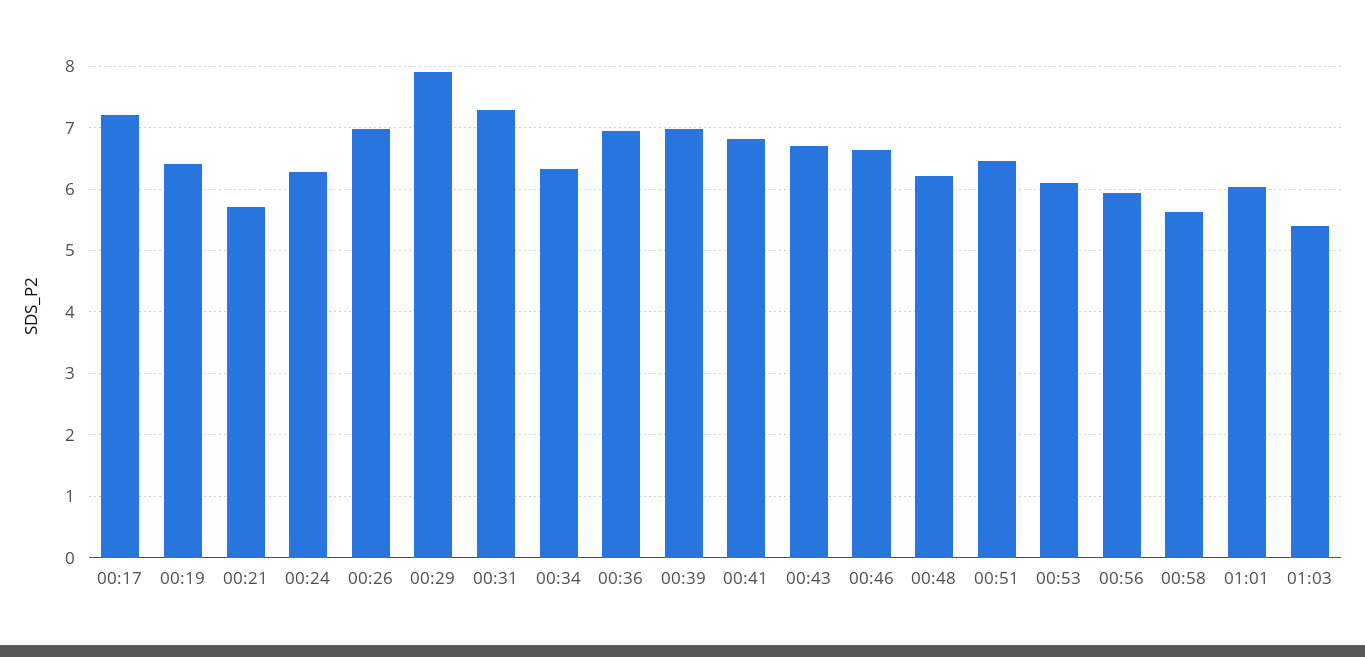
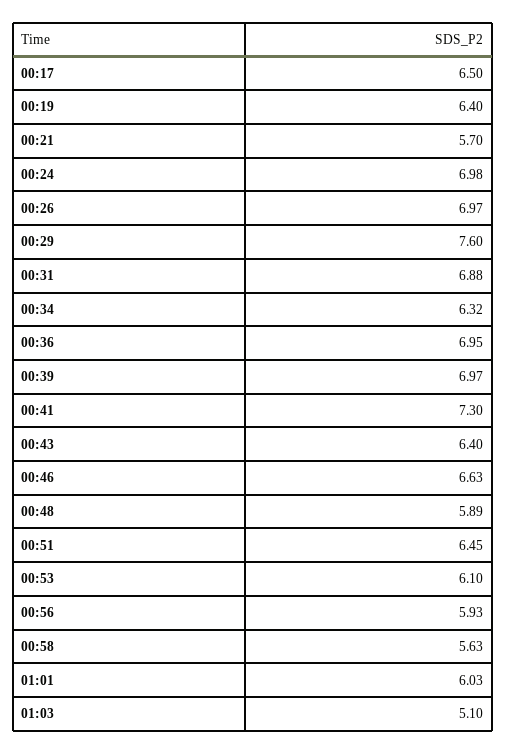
  {
-   "00:17": 7.2,
+   "00:17": 6.5,
    "00:19": 6.4,
    "00:21": 5.7,
-   "00:24": 6.3,
+   "00:24": 6.98,
    "00:26": 6.97,
-   "00:29": 7.9,
+   "00:29": 7.6,
-   "00:31": 7.3,
+   "00:31": 6.88,
    "00:34": 6.32,
    "00:36": 6.95,
    "00:39": 6.97,
-   "00:41": 6.8,
+   "00:41": 7.3,
-   "00:43": 6.7,
+   "00:43": 6.4,
    "00:46": 6.63,
-   "00:48": 6.2,
+   "00:48": 5.89,
    "00:51": 6.45,
    "00:53": 6.1,
    "00:56": 5.93,
    "00:58": 5.63,
    "01:01": 6.03,
-   "01:03": 5.4
+   "01:03": 5.1
  }

